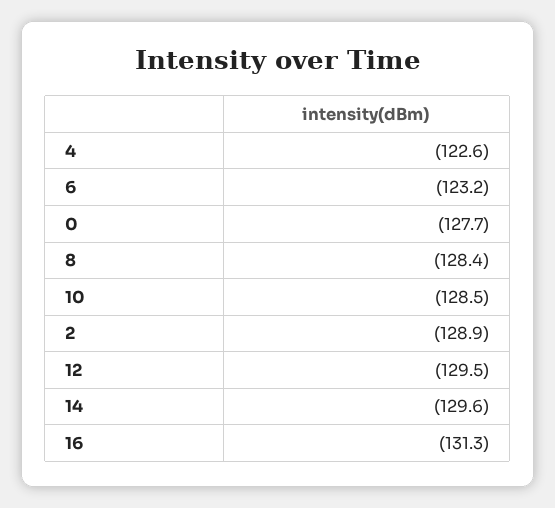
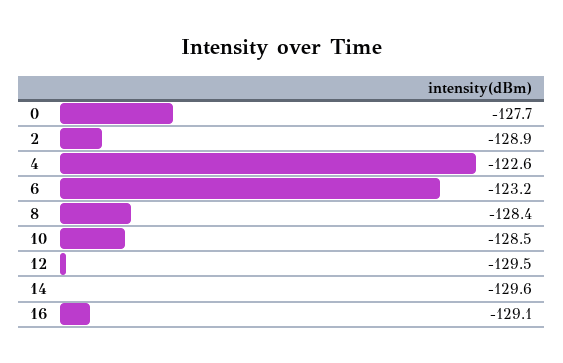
  {
    "4": -122.6,
    "6": -123.2,
    "0": -127.7,
    "8": -128.4,
    "10": -128.5,
    "2": -128.9,
    "12": -129.5,
    "14": -129.6,
-   "16": -131.3
+   "16": -129.1
  }

